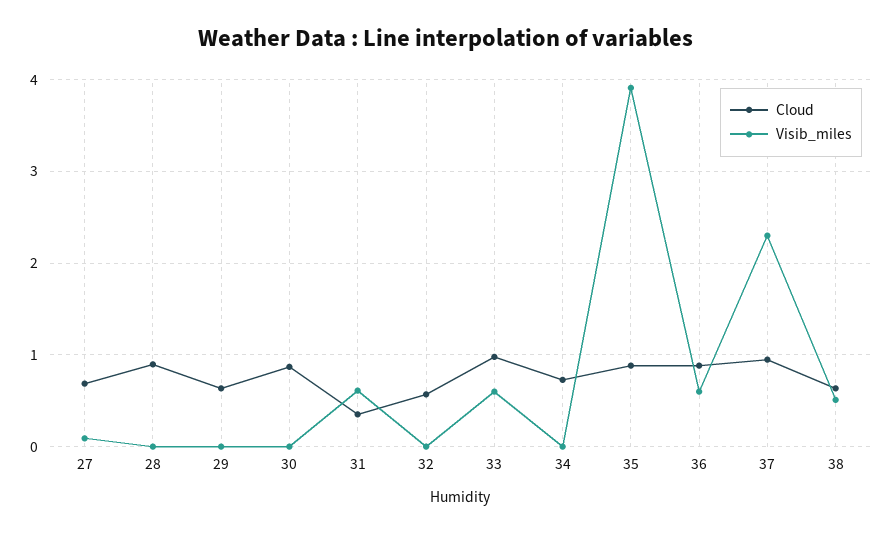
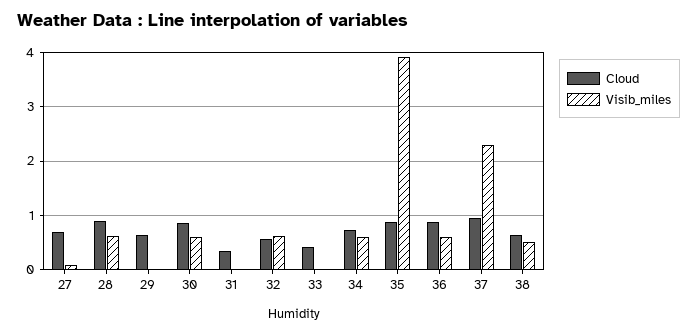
  {
    "Cloud": {
      "27": 0.7,
      "28": 0.9,
      "29": 0.6,
      "30": 0.9,
      "31": 0.4,
      "32": 0.6,
-     "33": 1,
+     "33": 0.4,
      "34": 0.7,
      "35": 0.9,
      "36": 0.9,
      "37": 0.9,
      "38": 0.6
    },
    "Visib_miles": {
      "27": 0.1,
-     "28": 0,
+     "28": 0.6,
      "29": 0,
-     "30": 0,
+     "30": 0.6,
-     "31": 0.6,
+     "31": 0,
-     "32": 0,
+     "32": 0.6,
-     "33": 0.6,
+     "33": 0,
-     "34": 0,
+     "34": 0.6,
      "35": 3.9,
      "36": 0.6,
      "37": 2.3,
      "38": 0.5
    }
  }

